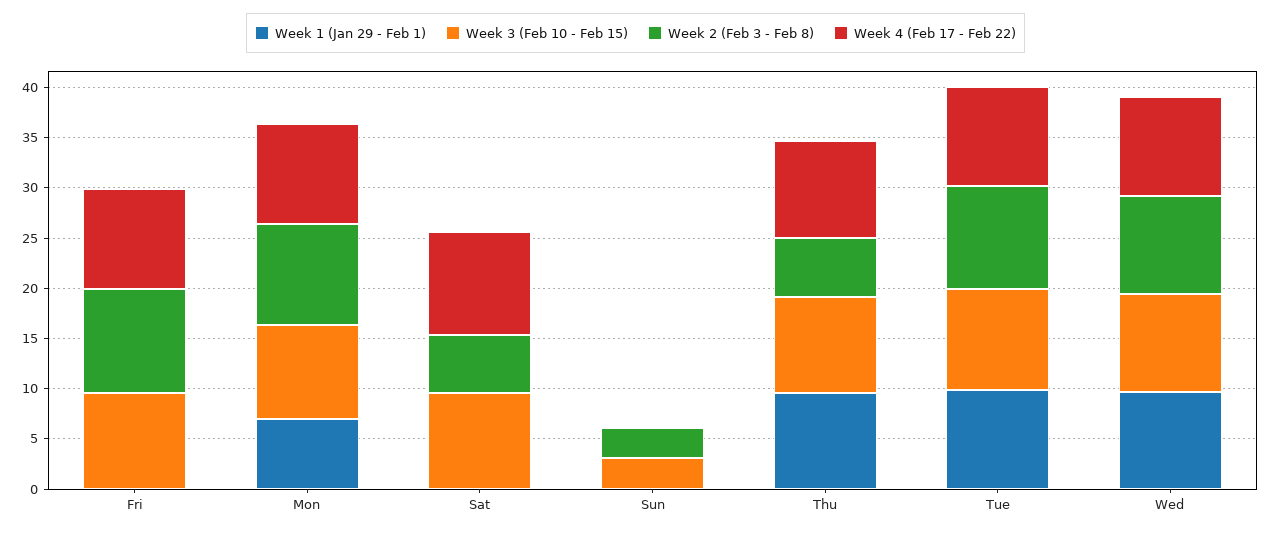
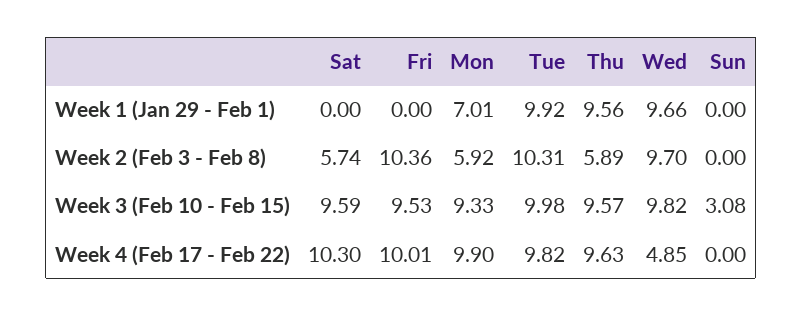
  {
    "Week 1 (Jan 29 - Feb 1)": {
      "Fri": 0,
      "Mon": 7.01,
      "Sat": 0,
      "Sun": 0,
      "Thu": 9.56,
      "Tue": 9.92,
      "Wed": 9.66
    },
    "Week 3 (Feb 10 - Feb 15)": {
      "Fri": 9.53,
      "Mon": 9.33,
      "Sat": 9.59,
      "Sun": 3.08,
      "Thu": 9.57,
      "Tue": 9.98,
      "Wed": 9.82
    },
    "Week 2 (Feb 3 - Feb 8)": {
      "Fri": 10.36,
-     "Mon": 10,
+     "Mon": 5.92,
      "Sat": 5.74,
-     "Sun": 3,
+     "Sun": 0,
      "Thu": 5.89,
      "Tue": 10.31,
      "Wed": 9.7
    },
    "Week 4 (Feb 17 - Feb 22)": {
      "Fri": 10.01,
      "Mon": 9.9,
      "Sat": 10.3,
      "Sun": 0,
      "Thu": 9.63,
      "Tue": 9.82,
-     "Wed": 10
+     "Wed": 4.85
    }
  }

